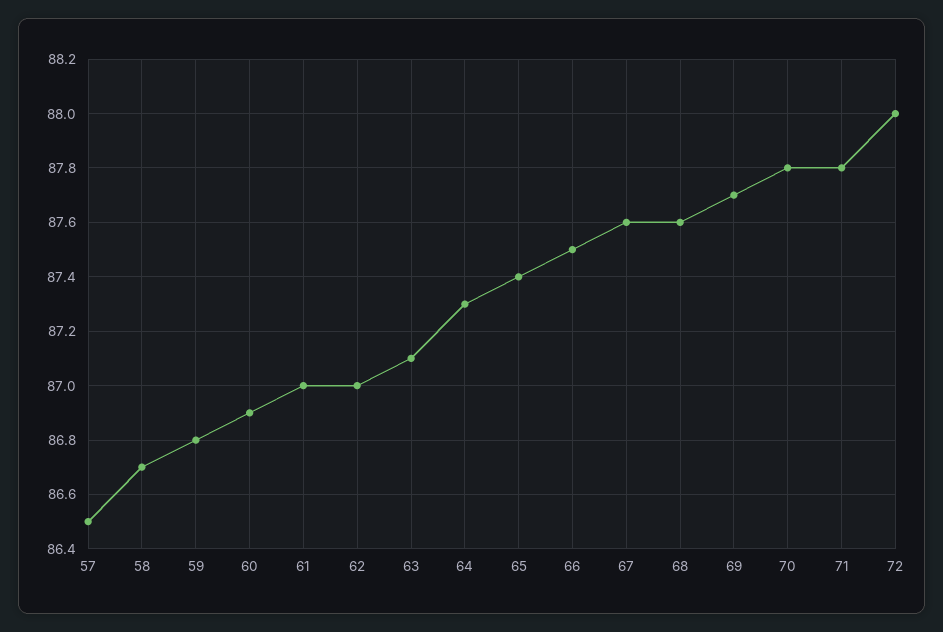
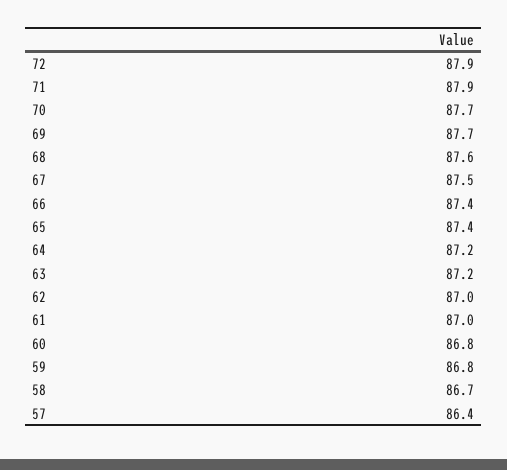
  {
-   "57": 86.5,
+   "57": 86.4,
    "58": 86.7,
    "59": 86.8,
-   "60": 86.9,
+   "60": 86.8,
    "61": 87,
    "62": 87,
-   "63": 87.1,
+   "63": 87.2,
-   "64": 87.3,
+   "64": 87.2,
    "65": 87.4,
-   "66": 87.5,
+   "66": 87.4,
-   "67": 87.6,
+   "67": 87.5,
    "68": 87.6,
    "69": 87.7,
-   "70": 87.8,
+   "70": 87.7,
-   "71": 87.8,
+   "71": 87.9,
-   "72": 88
+   "72": 87.9
  }

